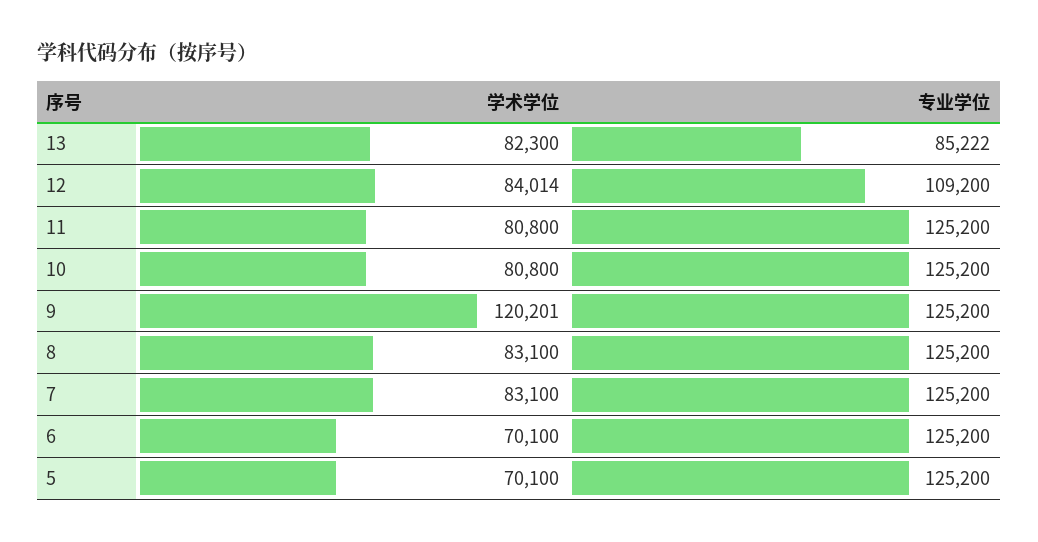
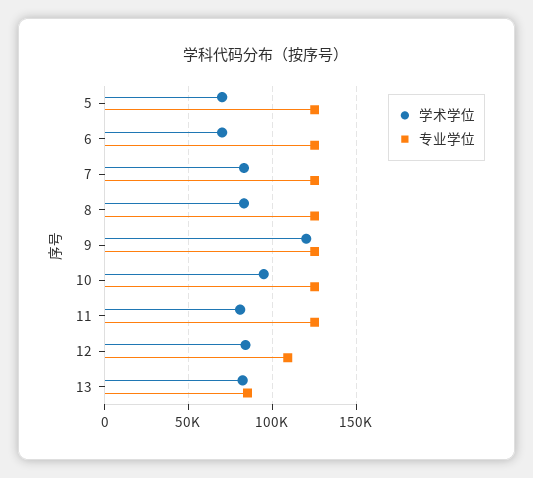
  {
    "学术学位": {
      "13": 82300,
      "12": 84014,
      "11": 80800,
-     "10": 80800,
+     "10": 95000,
      "9": 120201,
      "8": 83100,
      "7": 83100,
      "6": 70100,
      "5": 70100
    },
    "专业学位": {
      "13": 85222,
      "12": 109200,
      "11": 125200,
      "10": 125200,
      "9": 125200,
      "8": 125200,
      "7": 125200,
      "6": 125200,
      "5": 125200
    }
  }

